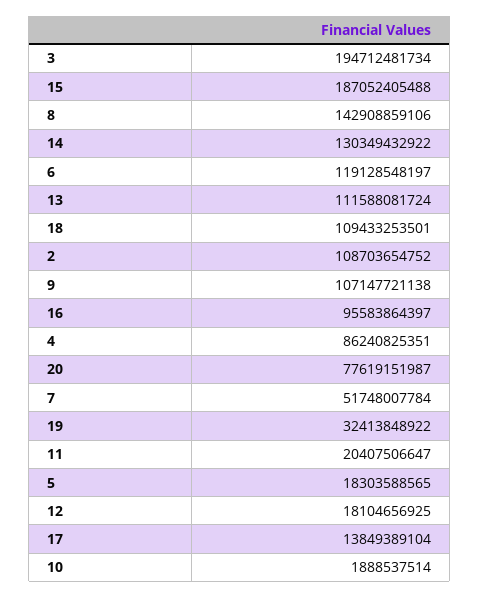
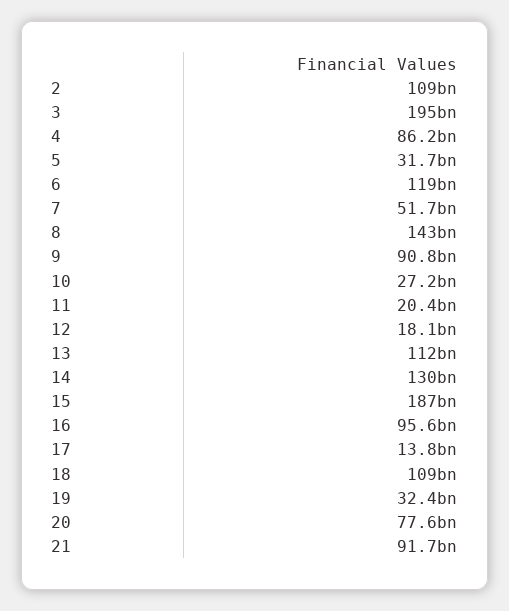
  {
    "3": 194712481734,
    "15": 187052405488,
    "8": 142908859106,
    "14": 130349432922,
    "6": 119128548197,
    "13": 111588081724,
    "18": 109433253501,
    "2": 108703654752,
-   "9": 107147721138,
+   "9": 90800000000,
    "16": 95583864397,
    "4": 86240825351,
    "20": 77619151987,
    "7": 51748007784,
    "19": 32413848922,
    "11": 20407506647,
-   "5": 18303588565,
+   "5": 31700000000,
    "12": 18104656925,
    "17": 13849389104,
-   "10": 1888537514
+   "10": 27200000000,
+   "21": 91700000000
  }

